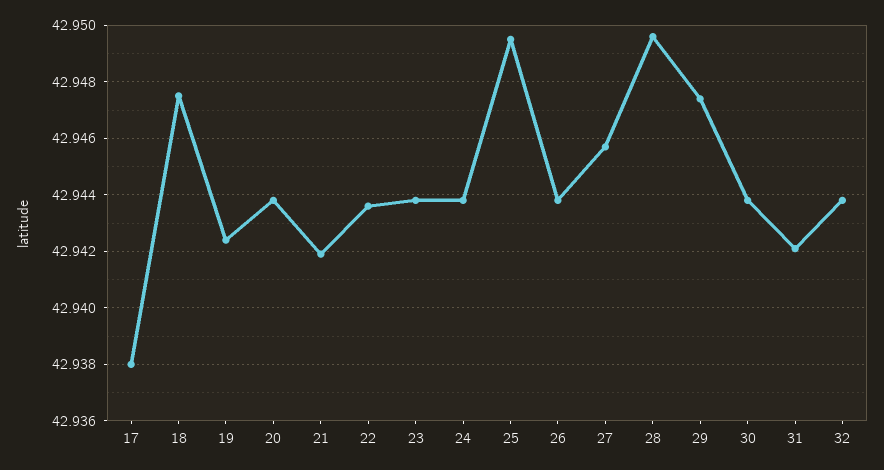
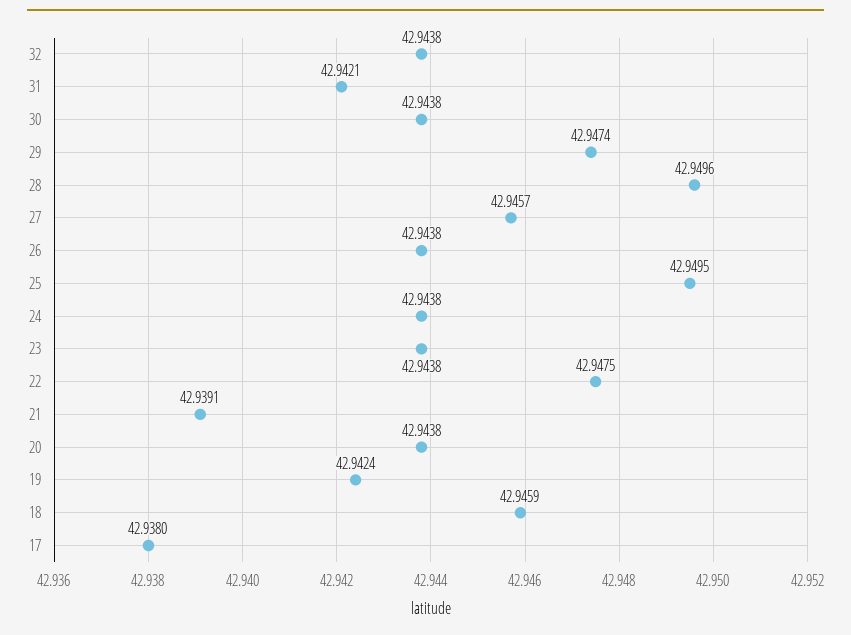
  {
    "17": 42.938,
-   "18": 42.9475,
+   "18": 42.9459,
    "19": 42.9424,
    "20": 42.9438,
-   "21": 42.942,
+   "21": 42.9391,
-   "22": 42.9435,
+   "22": 42.9475,
    "23": 42.9438,
    "24": 42.9438,
    "25": 42.9495,
    "26": 42.9438,
    "27": 42.9457,
    "28": 42.9496,
    "29": 42.9474,
    "30": 42.9438,
    "31": 42.9421,
    "32": 42.9438
  }

